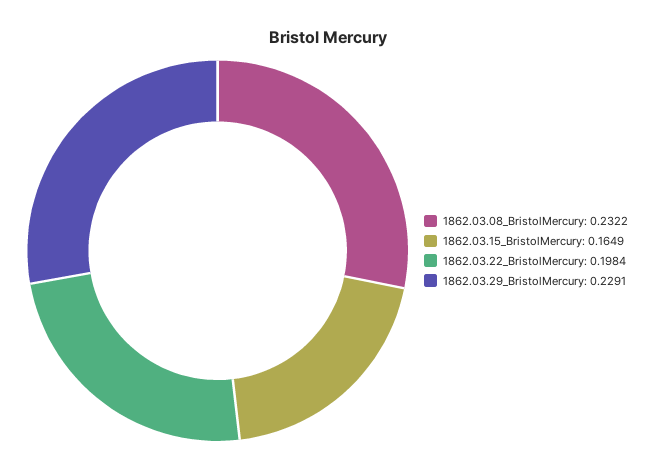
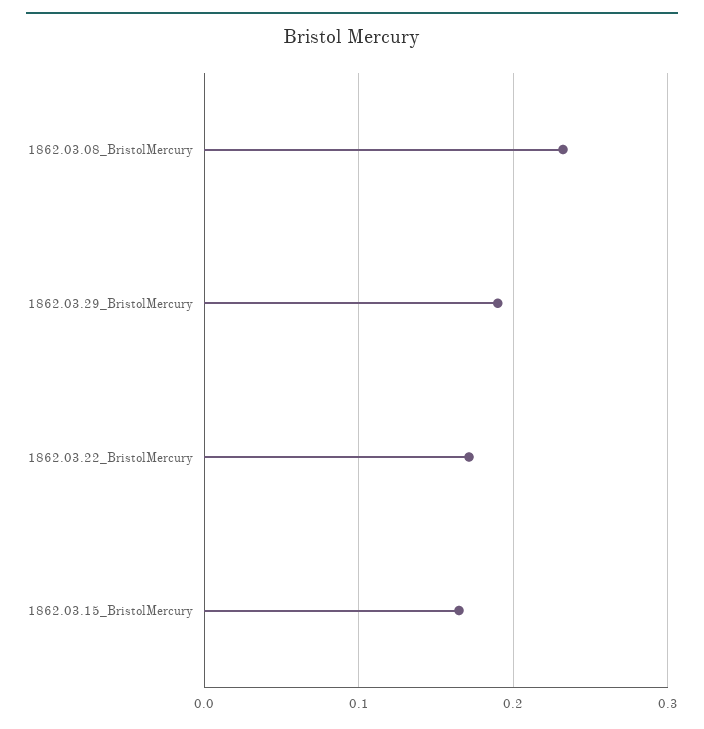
  {
    "1862.03.08_BristolMercury": 0.2322,
    "1862.03.15_BristolMercury": 0.1649,
-   "1862.03.22_BristolMercury": 0.1984,
+   "1862.03.22_BristolMercury": 0.17,
-   "1862.03.29_BristolMercury": 0.2291
+   "1862.03.29_BristolMercury": 0.19
  }

